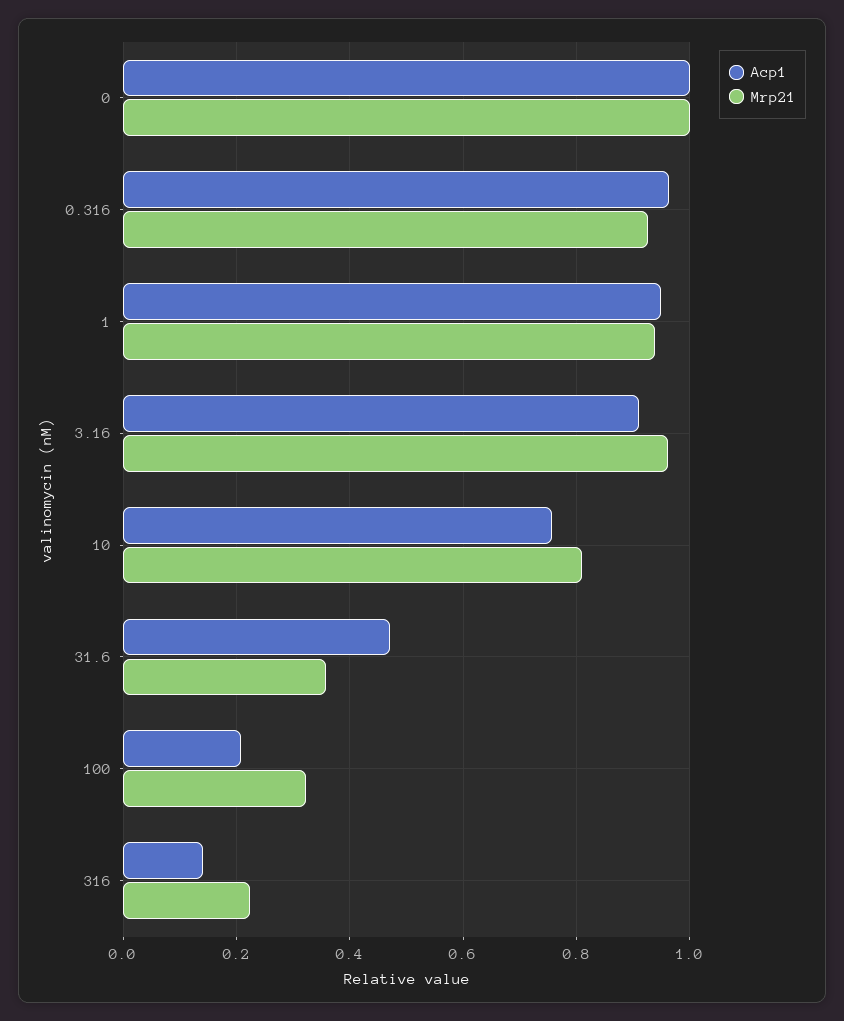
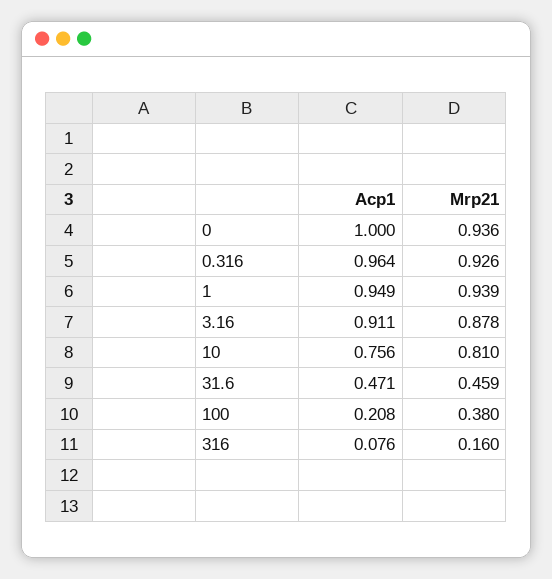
  {
    "Acp1": {
      "0": 1,
      "0.316": 0.964,
      "1": 0.949,
      "3.16": 0.911,
      "10": 0.756,
      "31.6": 0.471,
      "100": 0.208,
-     "316": 0.14
+     "316": 0.076
    },
    "Mrp21": {
-     "0": 1,
+     "0": 0.936,
      "0.316": 0.926,
      "1": 0.939,
-     "3.16": 0.96,
+     "3.16": 0.878,
      "10": 0.81,
-     "31.6": 0.36,
+     "31.6": 0.459,
-     "100": 0.32,
+     "100": 0.38,
-     "316": 0.22
+     "316": 0.16
    }
  }

